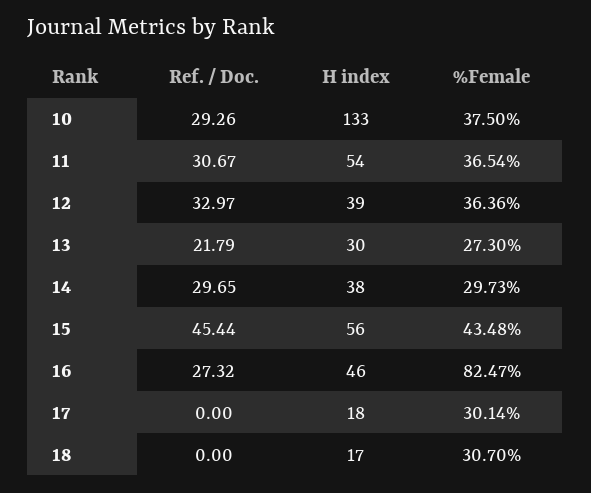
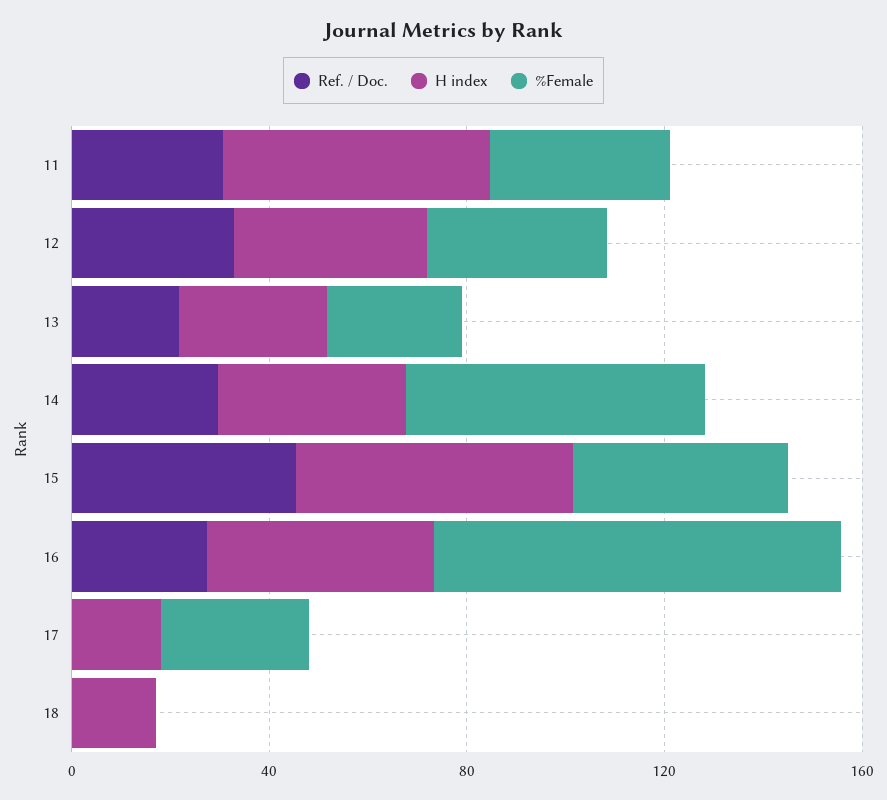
  {
    "Ref. / Doc.": {
-     "10": 29.26,
      "11": 30.67,
      "12": 32.97,
      "13": 21.79,
      "14": 29.65,
      "15": 45.44,
      "16": 27.32,
      "17": 0,
      "18": 0
    },
    "H index": {
-     "10": 133,
      "11": 54,
      "12": 39,
      "13": 30,
      "14": 38,
      "15": 56,
      "16": 46,
      "17": 18,
      "18": 17
    },
    "%Female": {
-     "10": 37.5,
      "11": 36.54,
      "12": 36.36,
      "13": 27.3,
-     "14": 29.73,
+     "14": 60,
      "15": 43.48,
      "16": 82.47,
      "17": 30.14,
-     "18": 30.7
+     "18": 0
    }
  }

